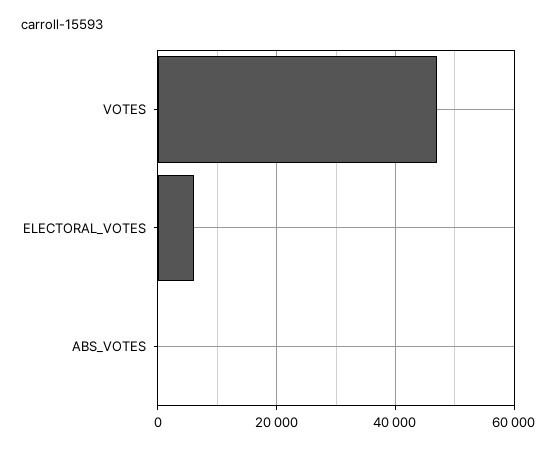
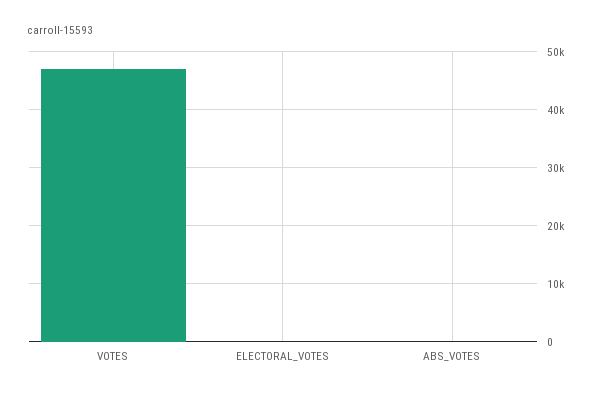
  {
    "VOTES": 48000,
-   "ELECTORAL_VOTES": 6000,
+   "ELECTORAL_VOTES": 0,
    "ABS_VOTES": 0
  }

